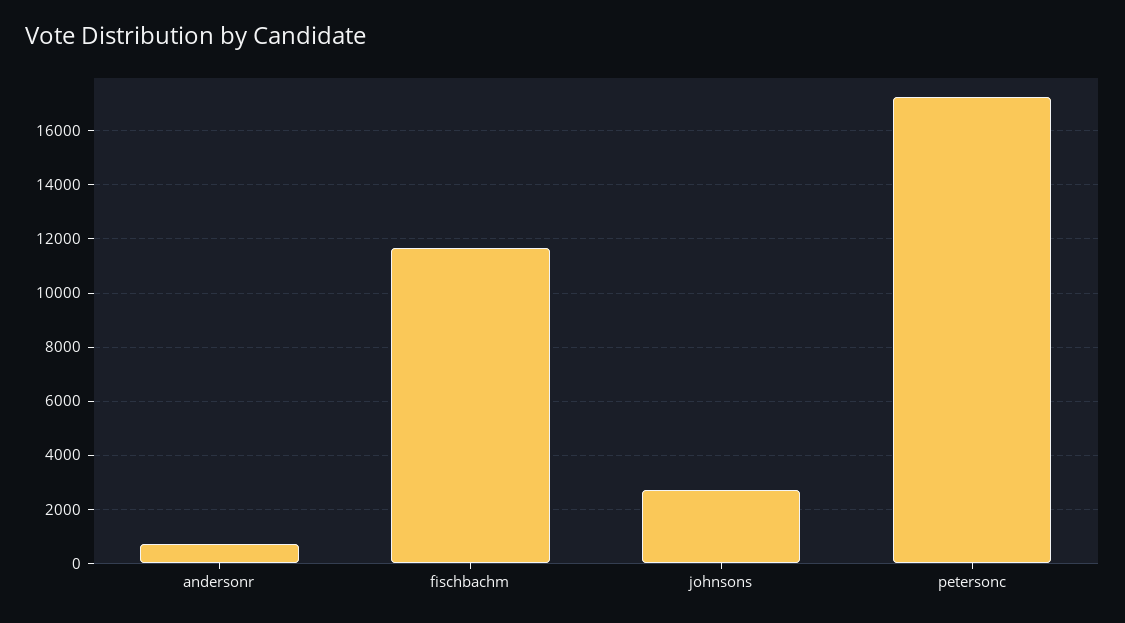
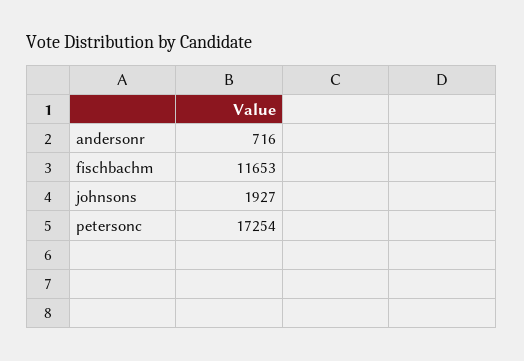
  {
    "andersonr": 716,
    "fischbachm": 11653,
-   "johnsons": 2750,
+   "johnsons": 1927,
    "petersonc": 17254
  }

